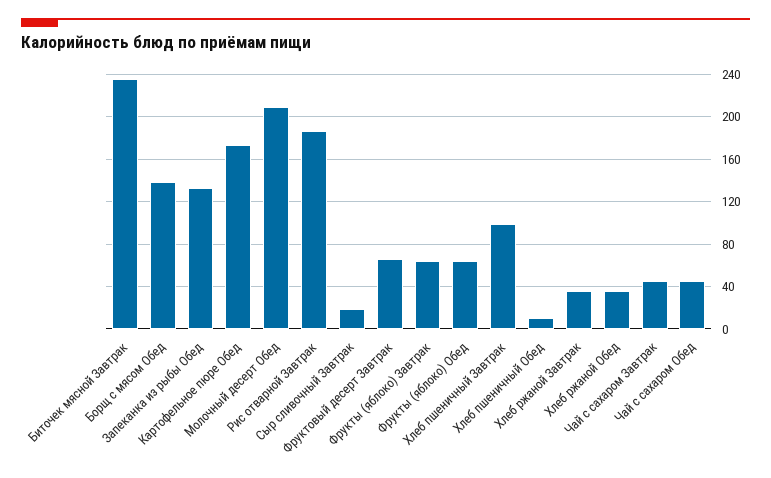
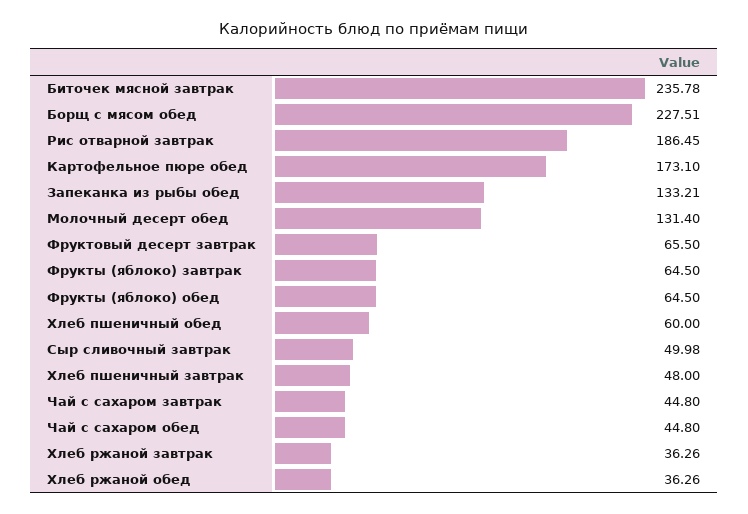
  {
    "Биточек мясной Завтрак": 235.78,
-   "Борщ с мясом Обед": 140,
+   "Борщ с мясом Обед": 227.51,
    "Запеканка из рыбы Обед": 133.21,
    "Картофельное пюре Обед": 173.1,
-   "Молочный десерт Обед": 210,
+   "Молочный десерт Обед": 131.4,
    "Рис отварной Завтрак": 186.45,
-   "Сыр сливочный Завтрак": 20,
+   "Сыр сливочный Завтрак": 49.98,
    "Фруктовый десерт Завтрак": 65.5,
    "Фрукты (яблоко) Завтрак": 64.5,
    "Фрукты (яблоко) Обед": 64.5,
-   "Хлеб пшеничный Завтрак": 100,
+   "Хлеб пшеничный Завтрак": 48,
-   "Хлеб пшеничный Обед": 10,
+   "Хлеб пшеничный Обед": 60,
    "Хлеб ржаной Завтрак": 36.26,
    "Хлеб ржаной Обед": 36.26,
    "Чай с сахаром Завтрак": 44.8,
    "Чай с сахаром Обед": 44.8
  }

